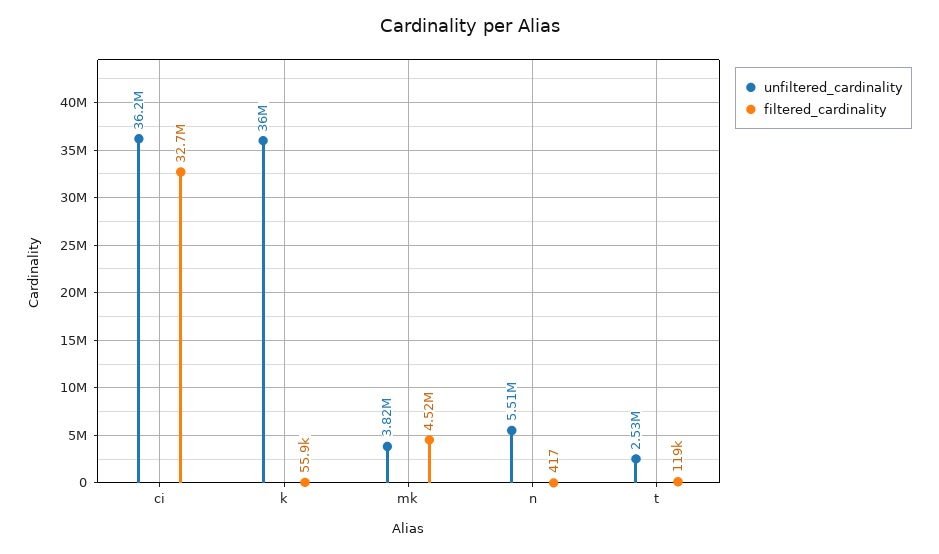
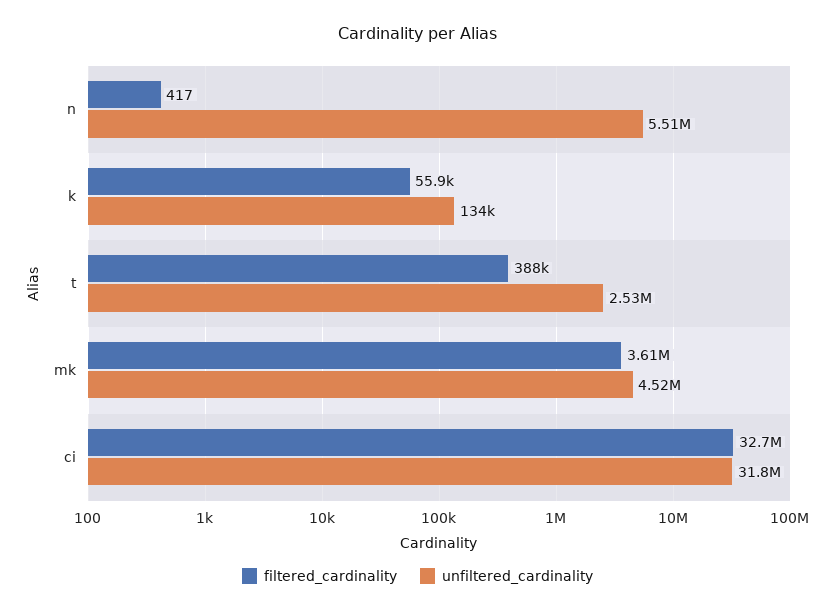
  {
    "unfiltered_cardinality": {
-     "ci": 36200000,
+     "ci": 31800000,
-     "k": 36000000,
+     "k": 134000,
-     "mk": 3820000,
+     "mk": 4520000,
      "n": 5510000,
      "t": 2530000
    },
    "filtered_cardinality": {
      "ci": 32700000,
      "k": 55900,
-     "mk": 4520000,
+     "mk": 3610000,
      "n": 417,
-     "t": 119000
+     "t": 388000
    }
  }

